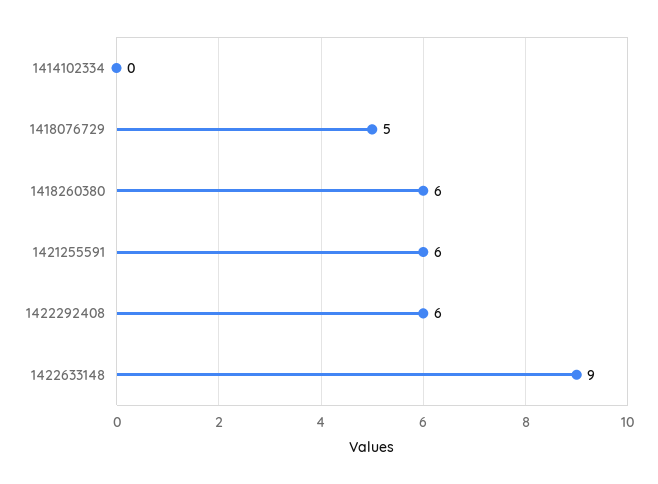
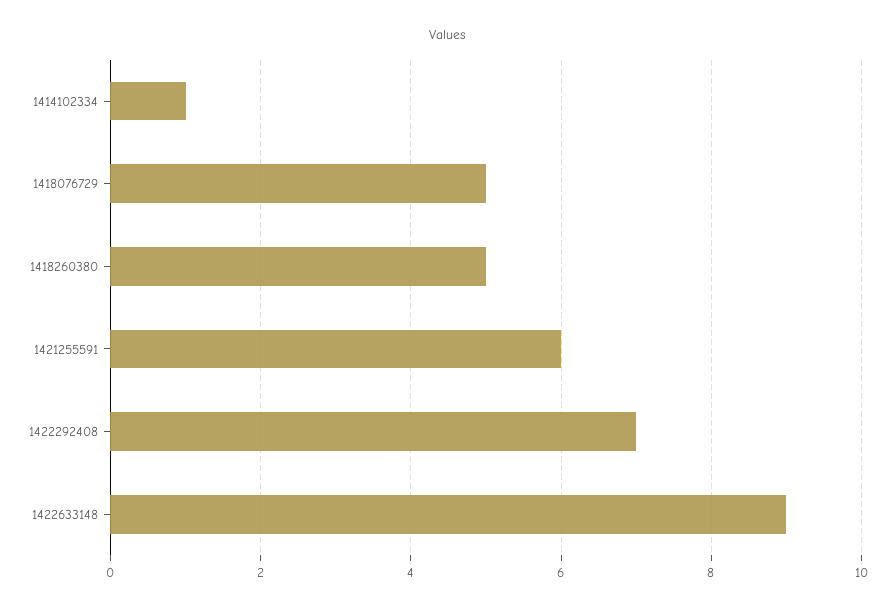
  {
-   "1414102334": 0,
+   "1414102334": 1,
    "1418076729": 5,
-   "1418260380": 6,
+   "1418260380": 5,
    "1421255591": 6,
-   "1422292408": 6,
+   "1422292408": 7,
    "1422633148": 9
  }

